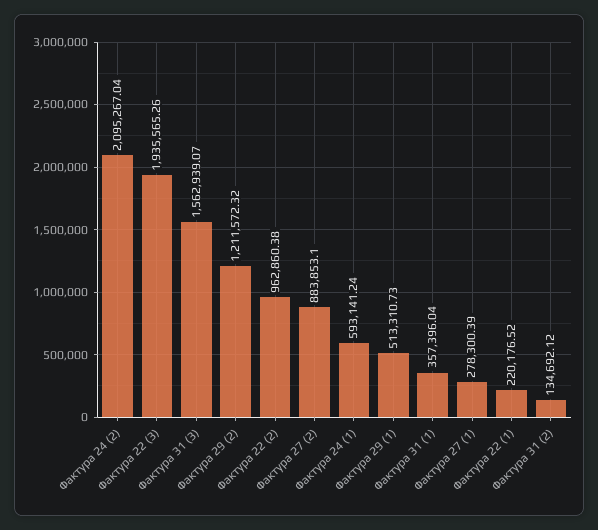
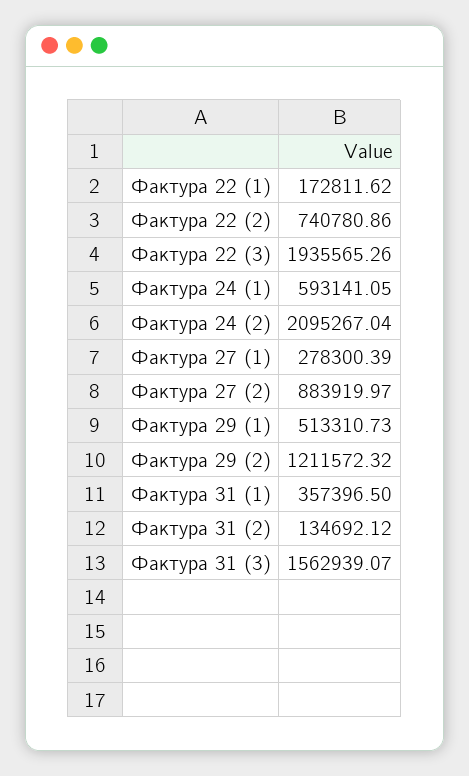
  {
    "Фактура 24 (2)": 2095267.04,
    "Фактура 22 (3)": 1935565.26,
    "Фактура 31 (3)": 1562939.07,
    "Фактура 29 (2)": 1211572.32,
-   "Фактура 22 (2)": 962860.38,
+   "Фактура 22 (2)": 740780.86,
-   "Фактура 27 (2)": 883853.1,
+   "Фактура 27 (2)": 883919.97,
-   "Фактура 24 (1)": 593141.24,
+   "Фактура 24 (1)": 593141.05,
    "Фактура 29 (1)": 513310.73,
-   "Фактура 31 (1)": 357396.04,
+   "Фактура 31 (1)": 357396.5,
    "Фактура 27 (1)": 278300.39,
-   "Фактура 22 (1)": 220176.52,
+   "Фактура 22 (1)": 172811.62,
    "Фактура 31 (2)": 134692.12
  }

